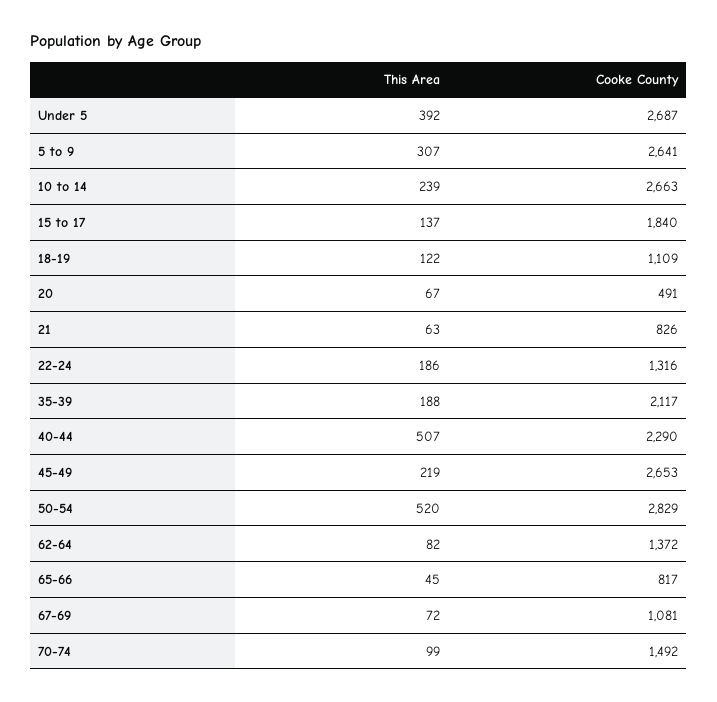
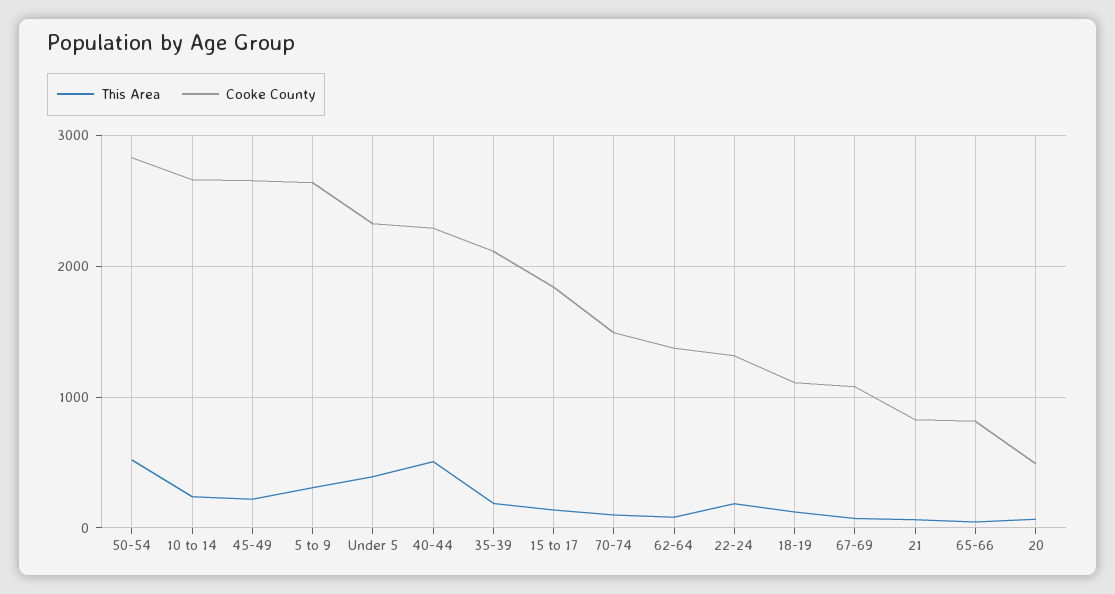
  {
    "This Area": {
      "Under 5": 392,
      "5 to 9": 307,
      "10 to 14": 239,
      "15 to 17": 137,
      "18-19": 122,
      "20": 67,
      "21": 63,
      "22-24": 186,
      "35-39": 188,
      "40-44": 507,
      "45-49": 219,
      "50-54": 520,
      "62-64": 82,
      "65-66": 45,
      "67-69": 72,
      "70-74": 99
    },
    "Cooke County": {
-     "Under 5": 2687,
+     "Under 5": 2300,
      "5 to 9": 2641,
      "10 to 14": 2663,
      "15 to 17": 1840,
      "18-19": 1109,
      "20": 491,
      "21": 826,
      "22-24": 1316,
      "35-39": 2117,
      "40-44": 2290,
      "45-49": 2653,
      "50-54": 2829,
      "62-64": 1372,
      "65-66": 817,
      "67-69": 1081,
      "70-74": 1492
    }
  }

